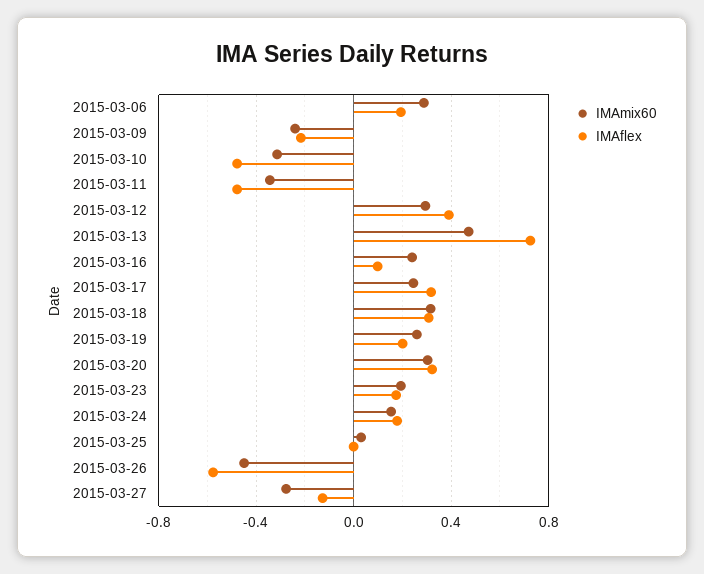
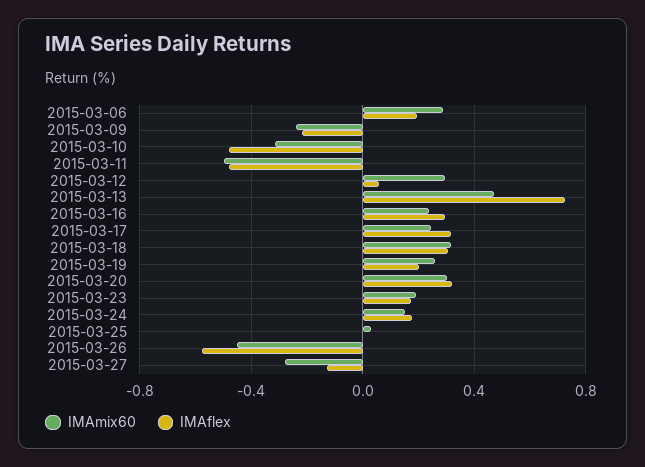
  {
    "IMAmix60": {
      "2015-03-06": 0.3,
      "2015-03-09": -0.25,
      "2015-03-10": -0.3,
-     "2015-03-11": -0.35,
+     "2015-03-11": -0.5,
      "2015-03-12": 0.3,
      "2015-03-13": 0.45,
      "2015-03-16": 0.25,
      "2015-03-17": 0.25,
      "2015-03-18": 0.3,
      "2015-03-19": 0.25,
      "2015-03-20": 0.3,
      "2015-03-23": 0.2,
      "2015-03-24": 0.15,
      "2015-03-25": 0.05,
      "2015-03-26": -0.45,
      "2015-03-27": -0.3
    },
    "IMAflex": {
      "2015-03-06": 0.2,
      "2015-03-09": -0.2,
      "2015-03-10": -0.5,
      "2015-03-11": -0.5,
-     "2015-03-12": 0.4,
+     "2015-03-12": 0.05,
      "2015-03-13": 0.7,
-     "2015-03-16": 0.1,
+     "2015-03-16": 0.3,
      "2015-03-17": 0.3,
      "2015-03-18": 0.3,
      "2015-03-19": 0.2,
      "2015-03-20": 0.3,
      "2015-03-23": 0.15,
      "2015-03-24": 0.2,
      "2015-03-25": 0,
      "2015-03-26": -0.6,
      "2015-03-27": -0.15
    }
  }

